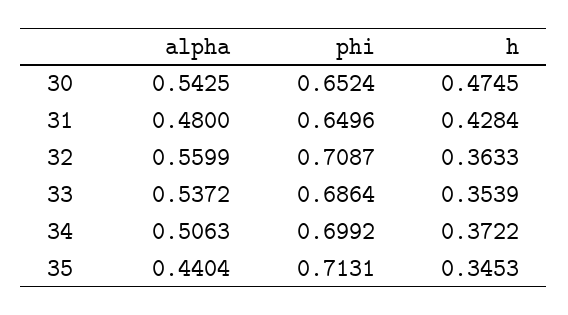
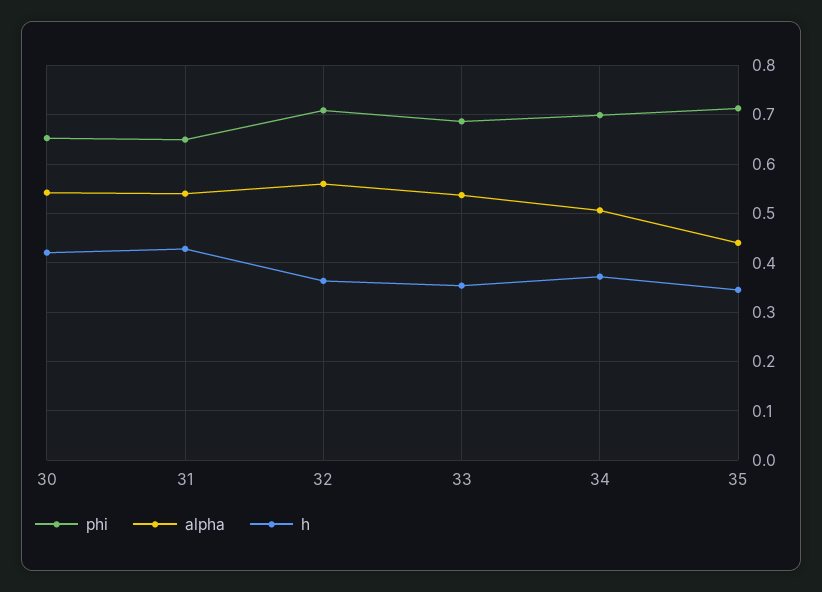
  {
    "alpha": {
      "30": 0.5425,
-     "31": 0.48,
+     "31": 0.54,
      "32": 0.5599,
      "33": 0.5372,
      "34": 0.5063,
      "35": 0.4404
    },
    "phi": {
      "30": 0.6524,
      "31": 0.6496,
      "32": 0.7087,
      "33": 0.6864,
      "34": 0.6992,
      "35": 0.7131
    },
    "h": {
-     "30": 0.4745,
+     "30": 0.42,
      "31": 0.4284,
      "32": 0.3633,
      "33": 0.3539,
      "34": 0.3722,
      "35": 0.3453
    }
  }

